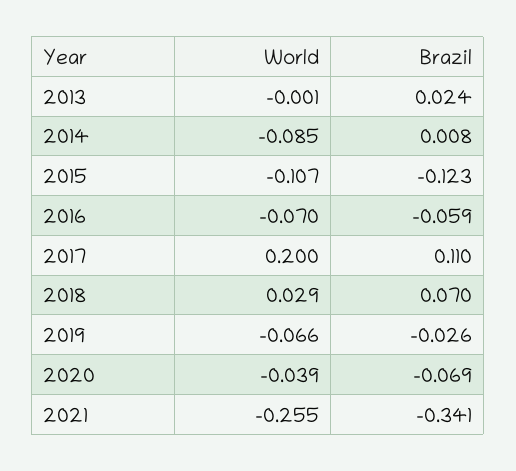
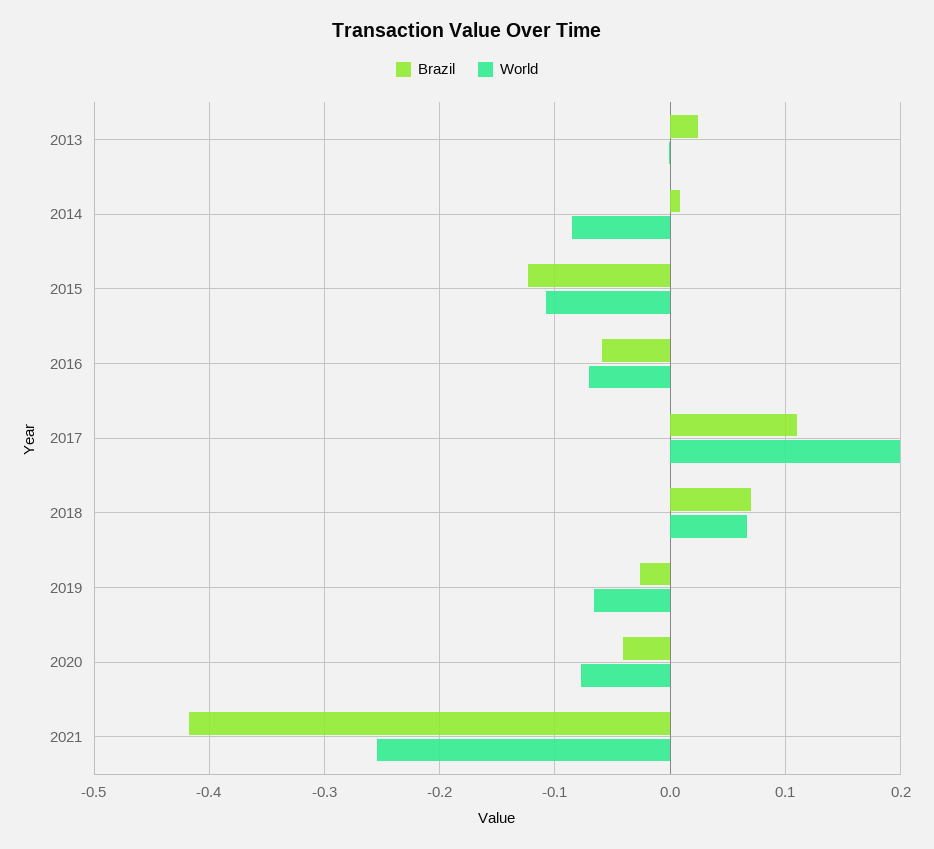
  {
    "World": {
      "2013": -0.001,
      "2014": -0.085,
      "2015": -0.107,
      "2016": -0.07,
      "2017": 0.2,
-     "2018": 0.029,
+     "2018": 0.07,
      "2019": -0.066,
-     "2020": -0.039,
+     "2020": -0.08,
      "2021": -0.255
    },
    "Brazil": {
      "2013": 0.024,
      "2014": 0.008,
      "2015": -0.123,
      "2016": -0.059,
      "2017": 0.11,
      "2018": 0.07,
      "2019": -0.026,
-     "2020": -0.069,
+     "2020": -0.04,
-     "2021": -0.341
+     "2021": -0.42
    }
  }

